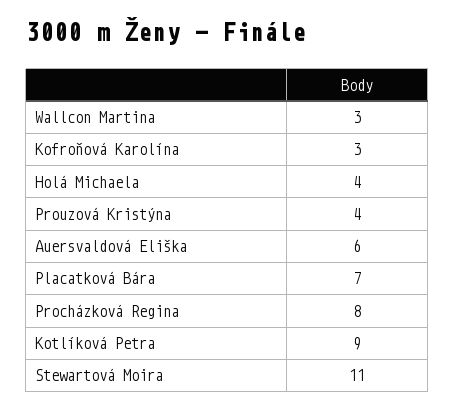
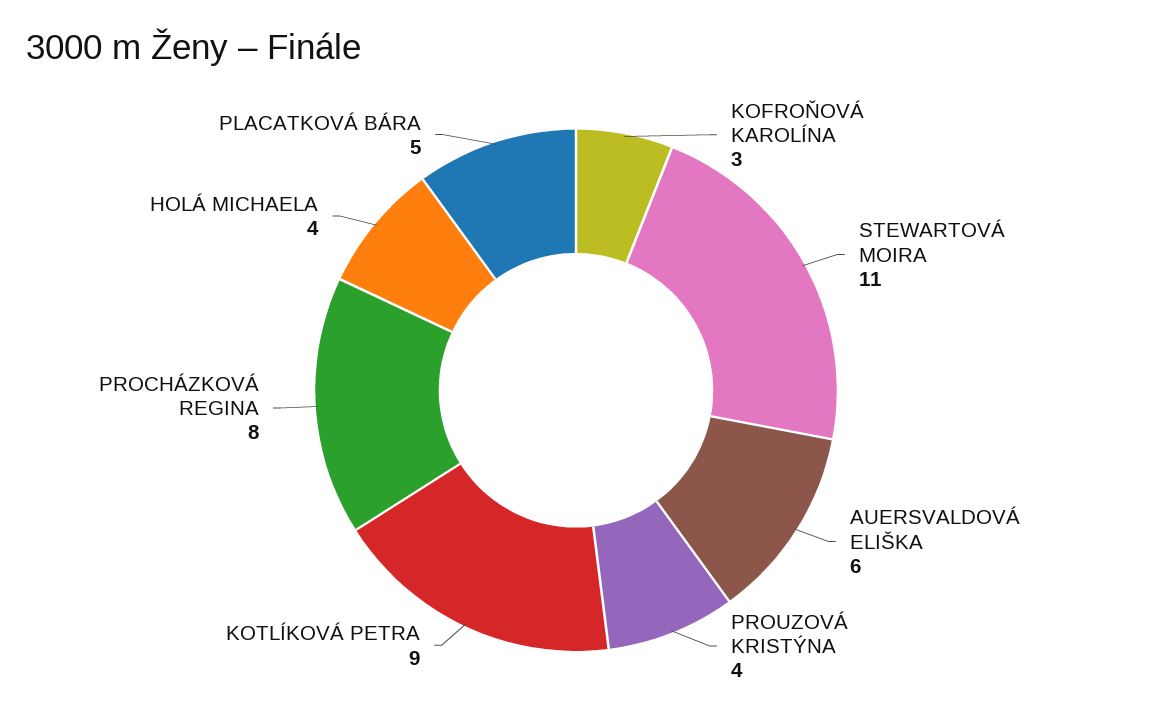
  {
-   "Wallcon Martina": 3,
    "Kofroňová Karolína": 3,
    "Holá Michaela": 4,
    "Prouzová Kristýna": 4,
    "Auersvaldová Eliška": 6,
-   "Placatková Bára": 7,
+   "Placatková Bára": 5,
    "Procházková Regina": 8,
    "Kotlíková Petra": 9,
    "Stewartová Moira": 11
  }

